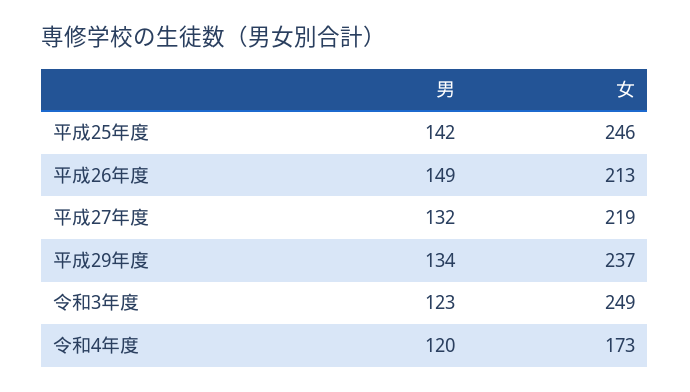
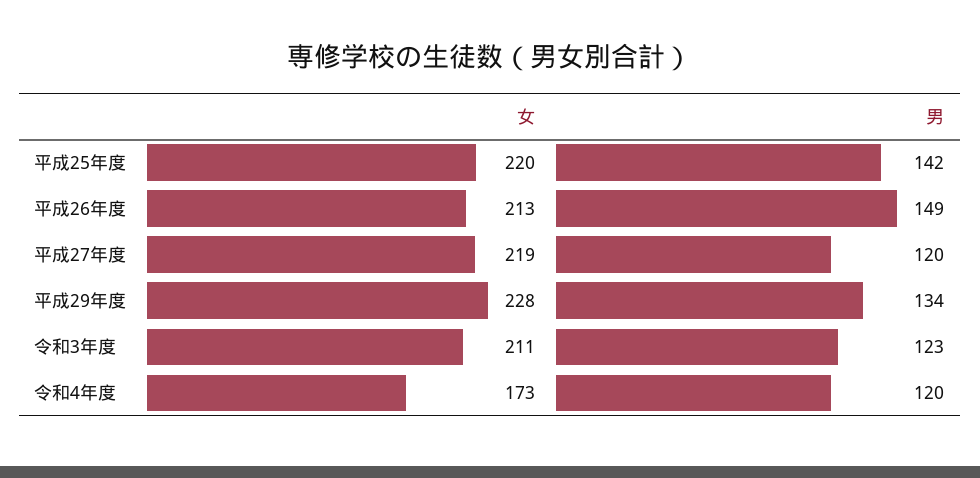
  {
    "男": {
      "平成25年度": 142,
      "平成26年度": 149,
-     "平成27年度": 132,
+     "平成27年度": 120,
      "平成29年度": 134,
      "令和3年度": 123,
      "令和4年度": 120
    },
    "女": {
-     "平成25年度": 246,
+     "平成25年度": 220,
      "平成26年度": 213,
      "平成27年度": 219,
-     "平成29年度": 237,
+     "平成29年度": 228,
-     "令和3年度": 249,
+     "令和3年度": 211,
      "令和4年度": 173
    }
  }

